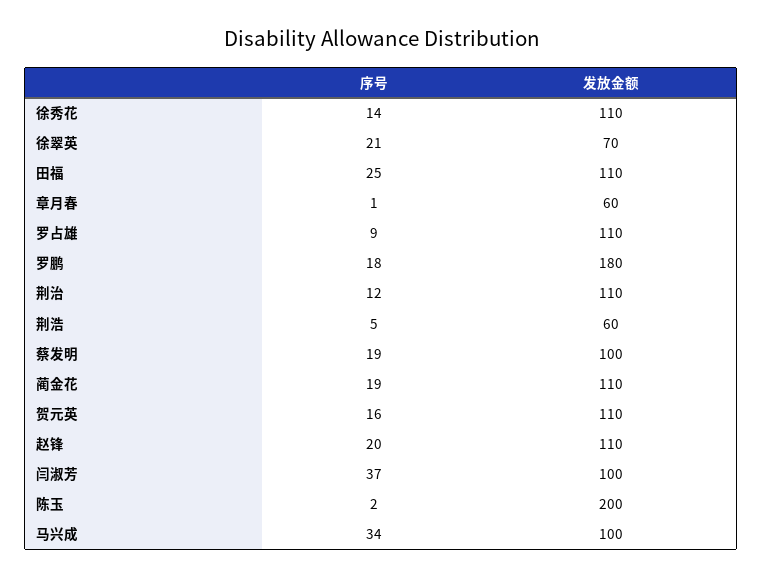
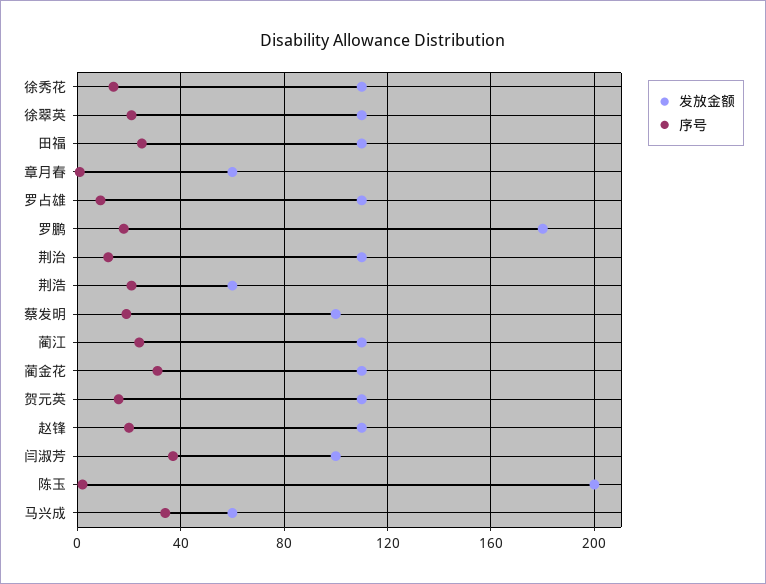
  {
    "序号": {
      "徐秀花": 14,
      "徐翠英": 21,
      "田福": 25,
      "章月春": 1,
      "罗占雄": 9,
      "罗鹏": 18,
      "荆治": 12,
-     "荆浩": 5,
+     "荆浩": 20,
      "蔡发明": 19,
-     "蔺金花": 19,
+     "蔺金花": 30,
      "贺元英": 16,
      "赵锋": 20,
      "闫淑芳": 37,
      "陈玉": 2,
-     "马兴成": 34
+     "马兴成": 34,
+     "蔺江": 25
    },
    "发放金额": {
      "徐秀花": 110,
-     "徐翠英": 70,
+     "徐翠英": 110,
      "田福": 110,
      "章月春": 60,
      "罗占雄": 110,
      "罗鹏": 180,
      "荆治": 110,
      "荆浩": 60,
      "蔡发明": 100,
      "蔺金花": 110,
      "贺元英": 110,
      "赵锋": 110,
      "闫淑芳": 100,
      "陈玉": 200,
-     "马兴成": 100
+     "马兴成": 60,
+     "蔺江": 110
    }
  }

